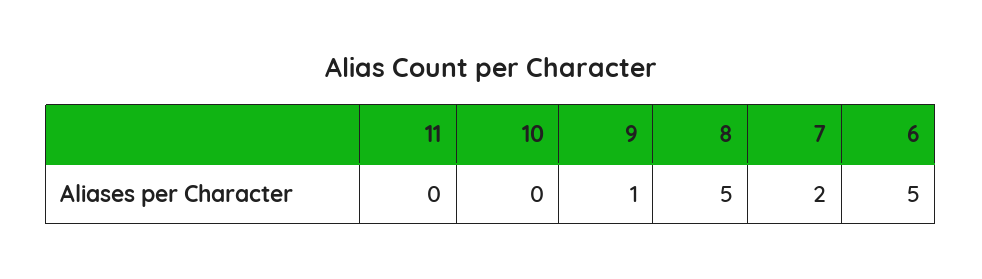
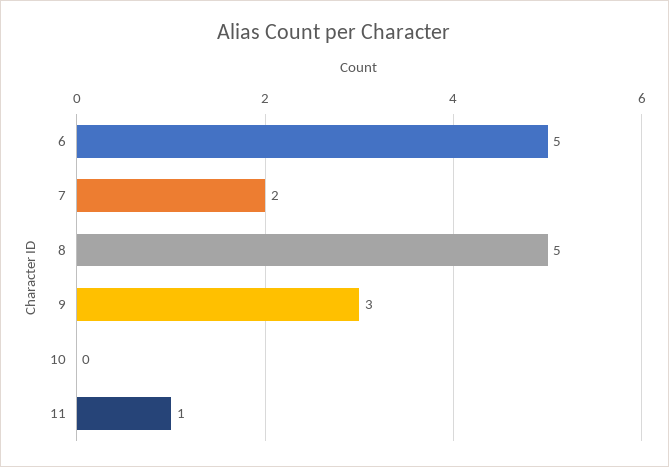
  {
-   "11": 0,
+   "11": 1,
    "10": 0,
-   "9": 1,
+   "9": 3,
    "8": 5,
    "7": 2,
    "6": 5
  }

